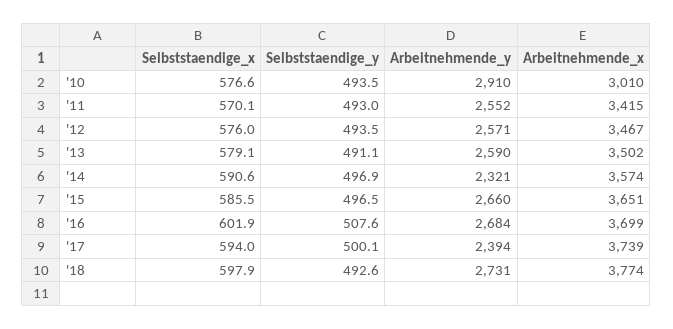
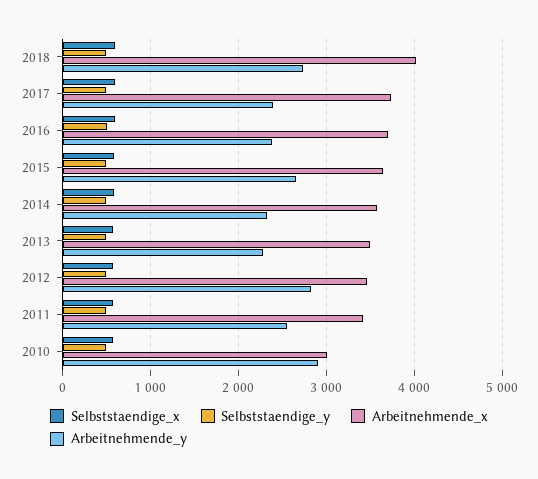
  {
    "Selbststaendige_x": {
      "'10": 576.6,
      "'11": 570.1,
      "'12": 576,
      "'13": 579.1,
      "'14": 590.6,
      "'15": 585.5,
      "'16": 601.9,
      "'17": 594,
      "'18": 597.9
    },
    "Selbststaendige_y": {
      "'10": 493.5,
      "'11": 493,
      "'12": 493.5,
      "'13": 491.1,
      "'14": 496.9,
      "'15": 496.5,
      "'16": 507.6,
      "'17": 500.1,
      "'18": 492.6
    },
    "Arbeitnehmende_y": {
      "'10": 2910,
      "'11": 2552,
-     "'12": 2571,
+     "'12": 2800,
-     "'13": 2590,
+     "'13": 2300,
      "'14": 2321,
      "'15": 2660,
-     "'16": 2684,
+     "'16": 2400,
      "'17": 2394,
      "'18": 2731
    },
    "Arbeitnehmende_x": {
      "'10": 3010,
      "'11": 3415,
      "'12": 3467,
      "'13": 3502,
      "'14": 3574,
      "'15": 3651,
      "'16": 3699,
      "'17": 3739,
-     "'18": 3774
+     "'18": 4000
    }
  }

